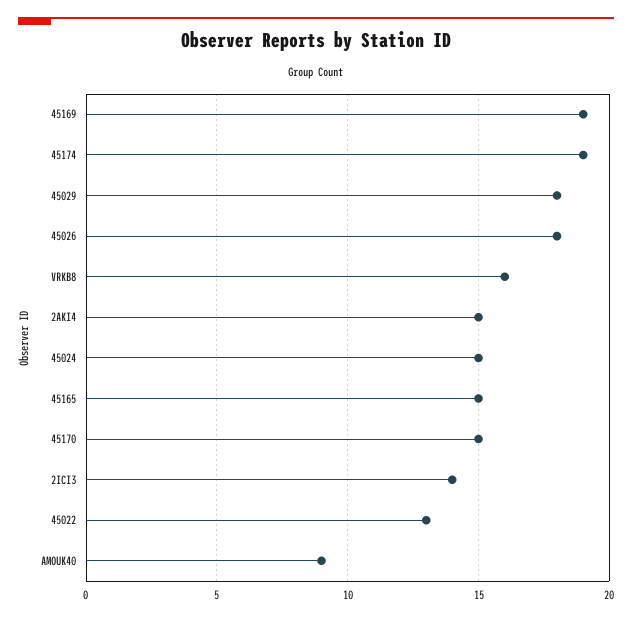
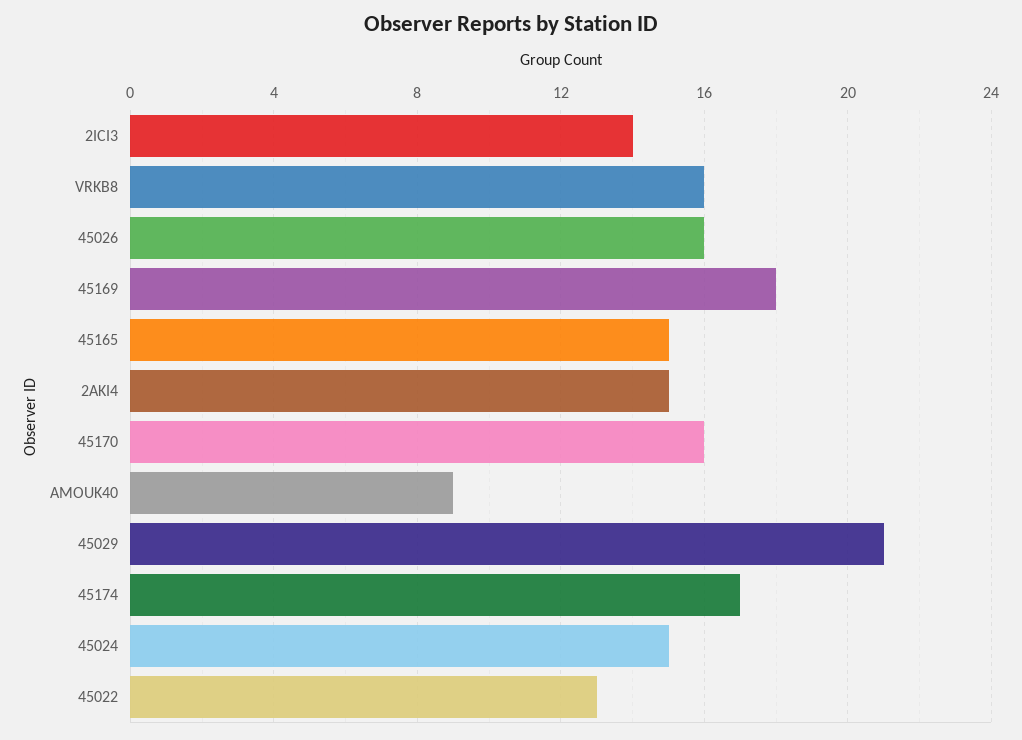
  {
-   "45169": 19,
+   "45169": 18,
-   "45174": 19,
+   "45174": 17,
-   "45029": 18,
+   "45029": 21,
-   "45026": 18,
+   "45026": 16,
    "VRKB8": 16,
    "2AKI4": 15,
    "45024": 15,
    "45165": 15,
-   "45170": 15,
+   "45170": 16,
    "2ICI3": 14,
    "45022": 13,
    "AMOUK40": 9
  }

